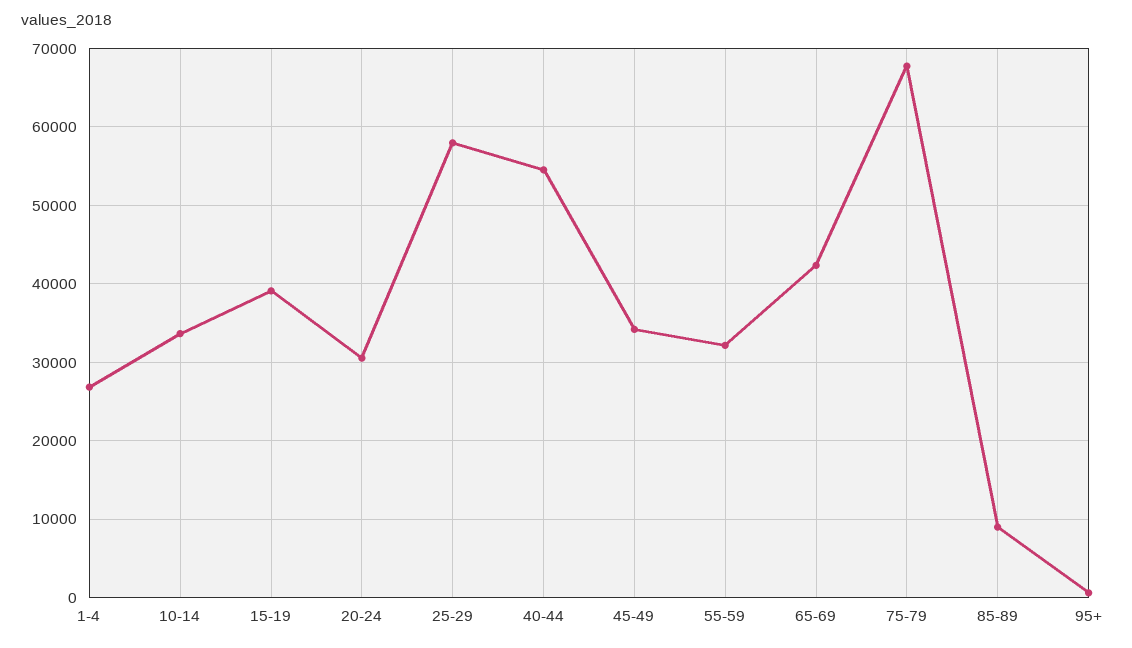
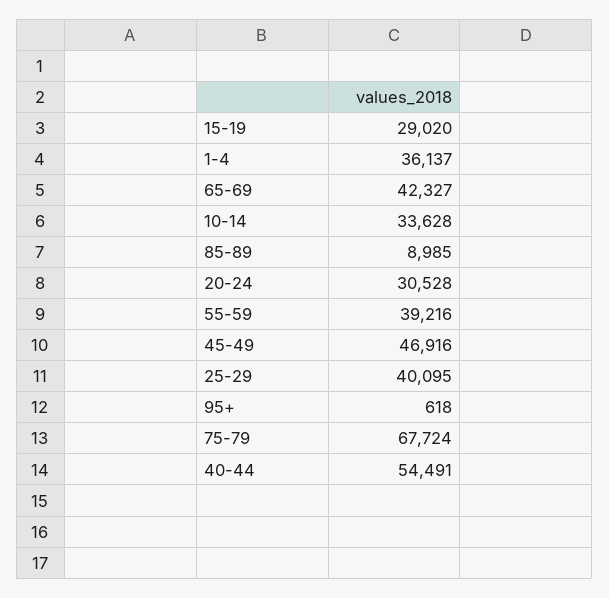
  {
-   "1-4": 27000,
+   "1-4": 36137,
    "10-14": 33628,
-   "15-19": 39000,
+   "15-19": 29020,
    "20-24": 30528,
-   "25-29": 58000,
+   "25-29": 40095,
    "40-44": 54491,
-   "45-49": 34000,
+   "45-49": 46916,
-   "55-59": 32000,
+   "55-59": 39216,
    "65-69": 42327,
    "75-79": 67724,
    "85-89": 8985,
    "95+": 618
  }

